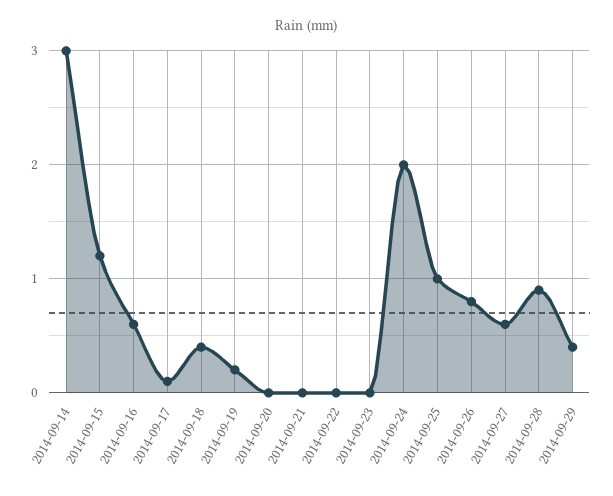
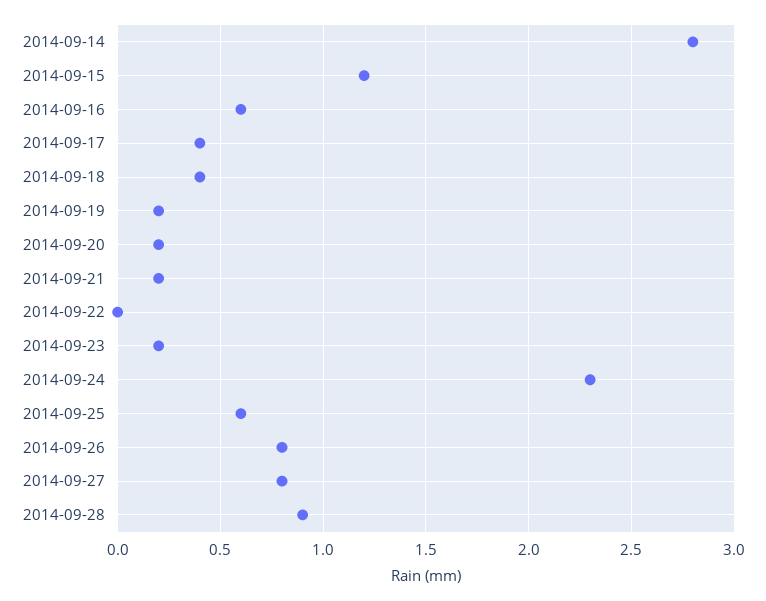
  {
-   "2014-09-14": 3,
+   "2014-09-14": 2.8,
    "2014-09-15": 1.2,
    "2014-09-16": 0.6,
-   "2014-09-17": 0.1,
+   "2014-09-17": 0.4,
    "2014-09-18": 0.4,
    "2014-09-19": 0.2,
-   "2014-09-20": 0,
+   "2014-09-20": 0.2,
-   "2014-09-21": 0,
+   "2014-09-21": 0.2,
    "2014-09-22": 0,
-   "2014-09-23": 0,
+   "2014-09-23": 0.2,
-   "2014-09-24": 2,
+   "2014-09-24": 2.3,
-   "2014-09-25": 1,
+   "2014-09-25": 0.6,
    "2014-09-26": 0.8,
-   "2014-09-27": 0.6,
+   "2014-09-27": 0.8,
-   "2014-09-28": 0.9,
+   "2014-09-28": 0.9
-   "2014-09-29": 0.4
  }

